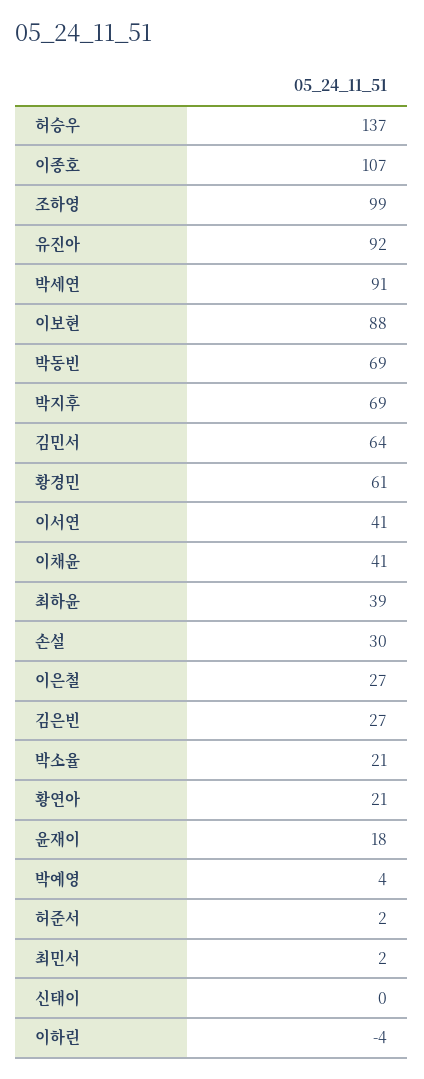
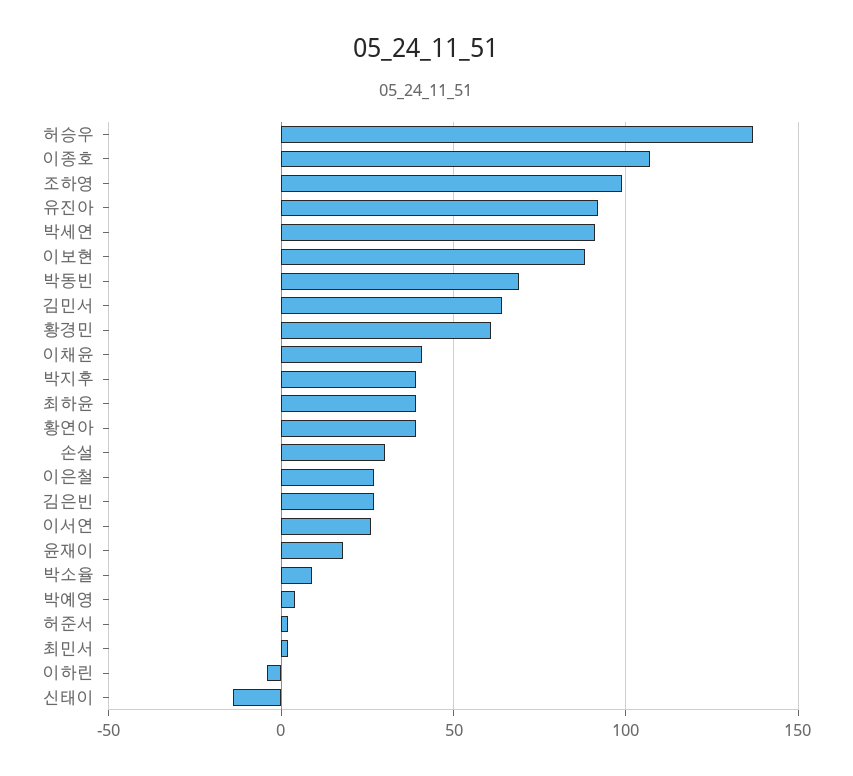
  {
    "허승우": 137,
    "이종호": 107,
    "조하영": 99,
    "유진아": 92,
    "박세연": 91,
    "이보현": 88,
    "박동빈": 69,
-   "박지후": 69,
+   "박지후": 40,
    "김민서": 64,
    "황경민": 61,
-   "이서연": 41,
+   "이서연": 25,
    "이채윤": 41,
    "최하윤": 39,
    "손설": 30,
    "이은철": 27,
    "김은빈": 27,
-   "박소율": 21,
+   "박소율": 10,
-   "황연아": 21,
+   "황연아": 40,
    "윤재이": 18,
    "박예영": 4,
    "허준서": 2,
    "최민서": 2,
-   "신태이": 0,
+   "신태이": -15,
    "이하린": -4
  }

